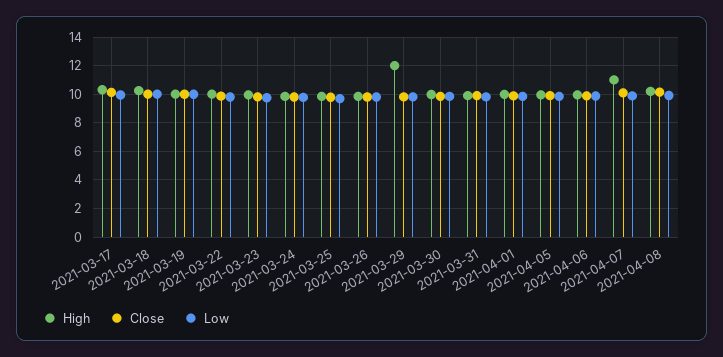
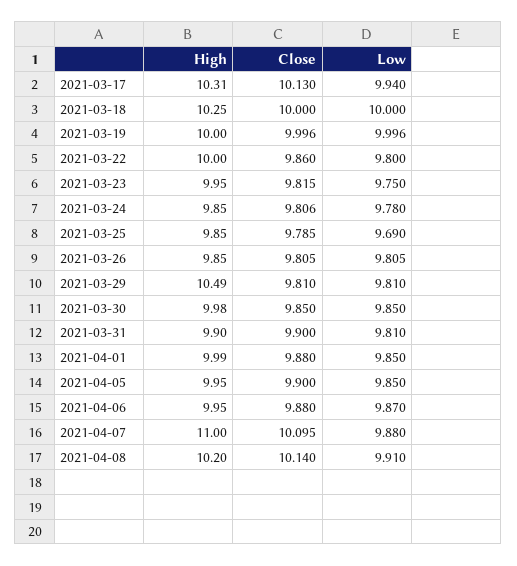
  {
    "High": {
      "2021-03-17": 10.31,
      "2021-03-18": 10.25,
      "2021-03-19": 10,
      "2021-03-22": 10,
      "2021-03-23": 9.95,
      "2021-03-24": 9.85,
      "2021-03-25": 9.85,
      "2021-03-26": 9.85,
-     "2021-03-29": 12,
+     "2021-03-29": 10.49,
      "2021-03-30": 9.98,
      "2021-03-31": 9.9,
      "2021-04-01": 9.99,
      "2021-04-05": 9.95,
      "2021-04-06": 9.95,
      "2021-04-07": 11,
      "2021-04-08": 10.2
    },
    "Close": {
      "2021-03-17": 10.13,
      "2021-03-18": 10,
      "2021-03-19": 9.996,
      "2021-03-22": 9.86,
      "2021-03-23": 9.815,
      "2021-03-24": 9.806,
      "2021-03-25": 9.785,
      "2021-03-26": 9.805,
      "2021-03-29": 9.81,
      "2021-03-30": 9.85,
      "2021-03-31": 9.9,
      "2021-04-01": 9.88,
      "2021-04-05": 9.9,
      "2021-04-06": 9.88,
      "2021-04-07": 10.095,
      "2021-04-08": 10.14
    },
    "Low": {
      "2021-03-17": 9.94,
      "2021-03-18": 10,
      "2021-03-19": 9.996,
      "2021-03-22": 9.8,
      "2021-03-23": 9.75,
      "2021-03-24": 9.78,
      "2021-03-25": 9.69,
      "2021-03-26": 9.805,
      "2021-03-29": 9.81,
      "2021-03-30": 9.85,
      "2021-03-31": 9.81,
      "2021-04-01": 9.85,
      "2021-04-05": 9.85,
      "2021-04-06": 9.87,
      "2021-04-07": 9.88,
      "2021-04-08": 9.91
    }
  }

